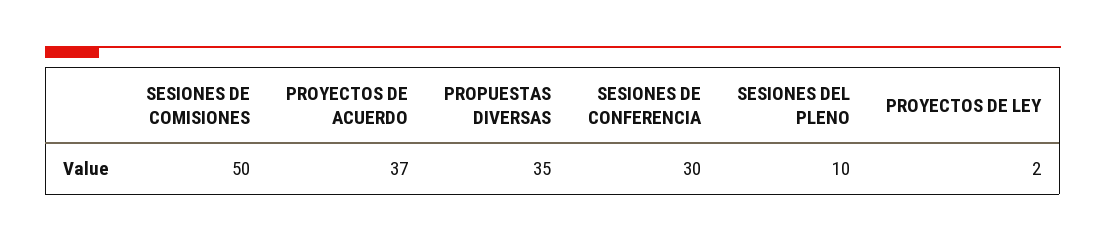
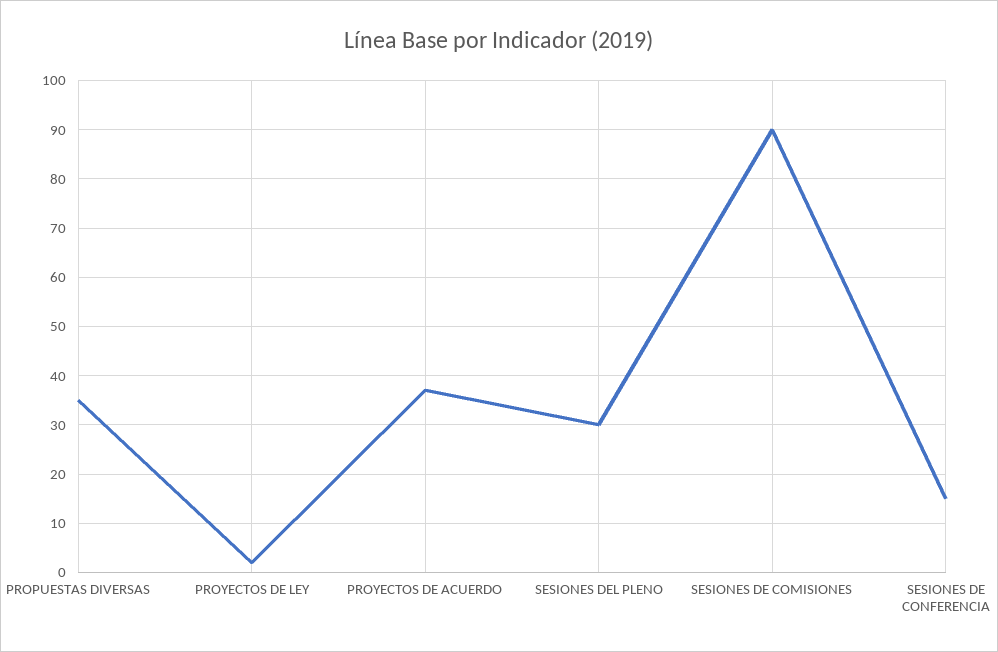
  {
-   "SESIONES DE COMISIONES": 50,
+   "SESIONES DE COMISIONES": 90,
    "PROYECTOS DE ACUERDO": 37,
    "PROPUESTAS DIVERSAS": 35,
-   "SESIONES DE CONFERENCIA": 30,
+   "SESIONES DE CONFERENCIA": 15,
-   "SESIONES DEL PLENO": 10,
+   "SESIONES DEL PLENO": 30,
    "PROYECTOS DE LEY": 2
  }

